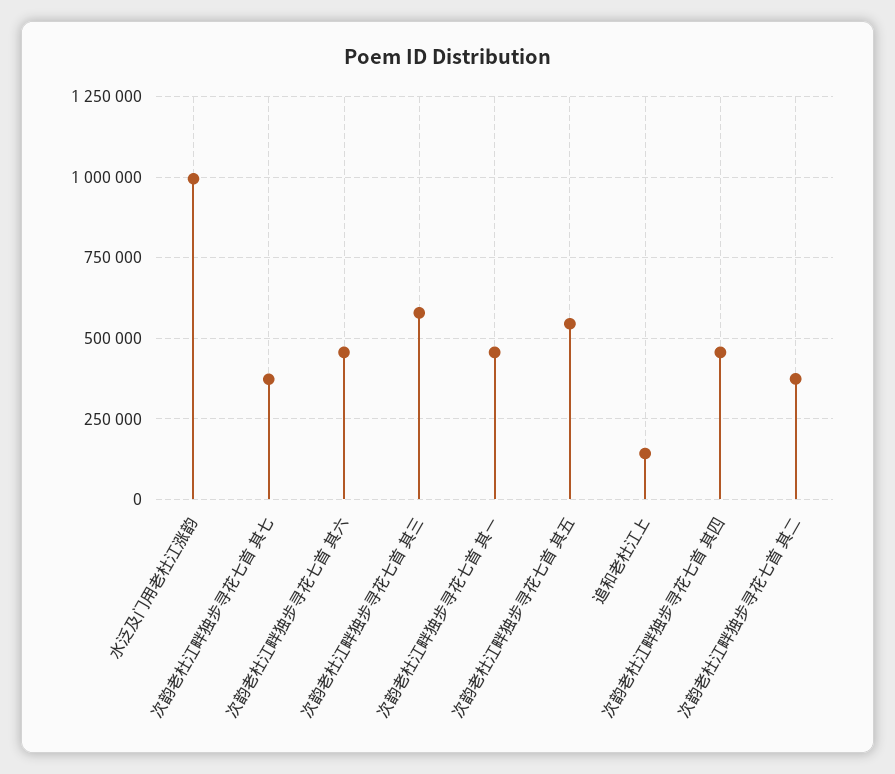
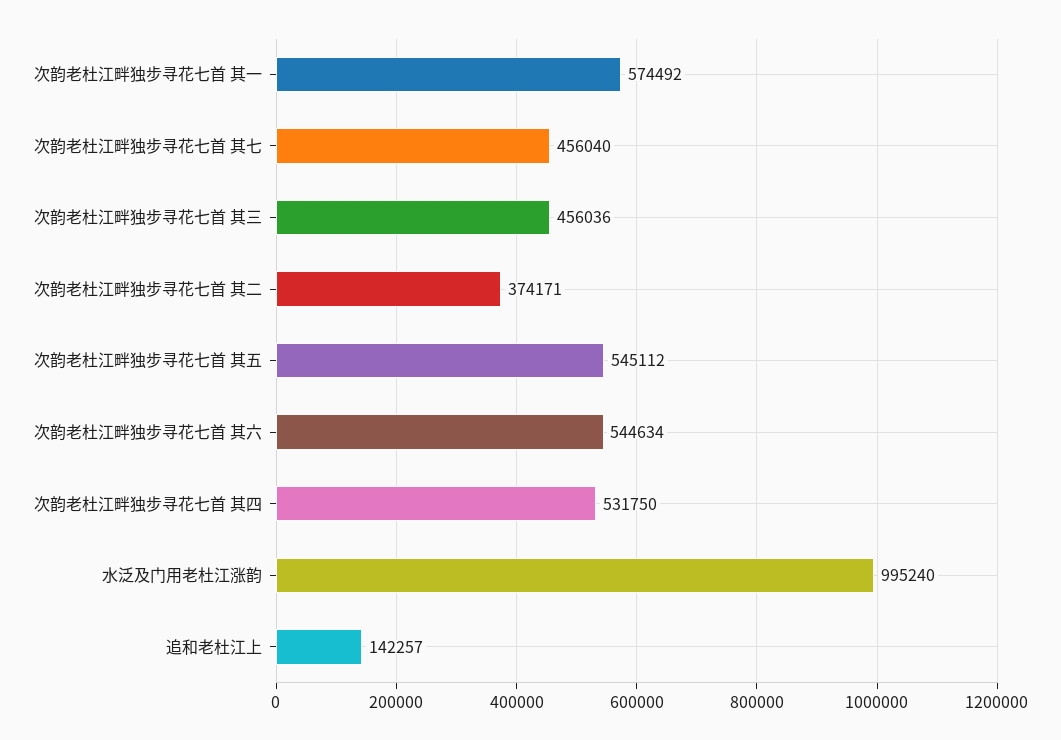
  {
    "水泛及门用老杜江涨韵": 995240,
-   "次韵老杜江畔独步寻花七首 其七": 375000,
+   "次韵老杜江畔独步寻花七首 其七": 456040,
-   "次韵老杜江畔独步寻花七首 其六": 450000,
+   "次韵老杜江畔独步寻花七首 其六": 544634,
-   "次韵老杜江畔独步寻花七首 其三": 575000,
+   "次韵老杜江畔独步寻花七首 其三": 456036,
-   "次韵老杜江畔独步寻花七首 其一": 450000,
+   "次韵老杜江畔独步寻花七首 其一": 574492,
    "次韵老杜江畔独步寻花七首 其五": 545112,
    "追和老杜江上": 142257,
-   "次韵老杜江畔独步寻花七首 其四": 450000,
+   "次韵老杜江畔独步寻花七首 其四": 531750,
    "次韵老杜江畔独步寻花七首 其二": 374171
  }

